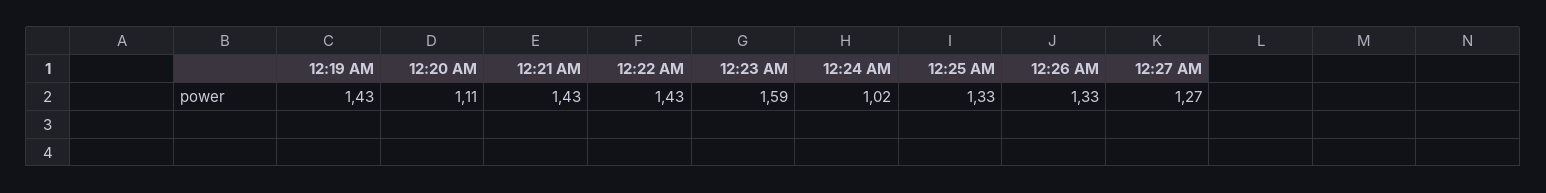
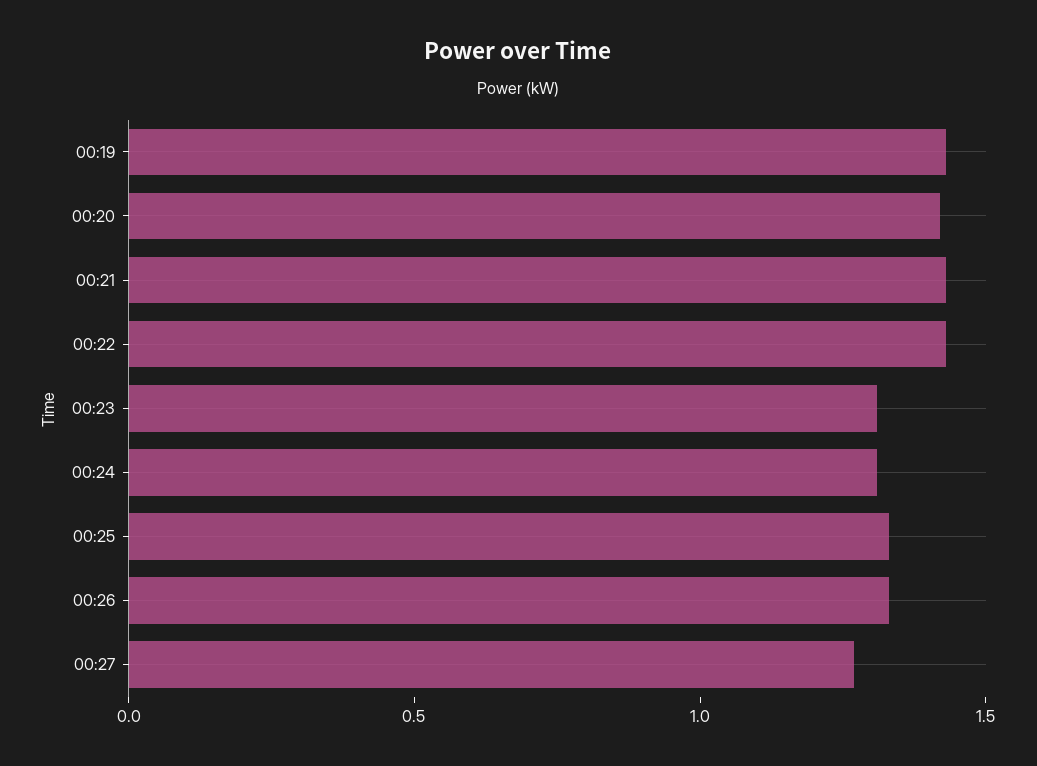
  {
    "12:19 AM": 1.43,
-   "12:20 AM": 1.11,
+   "12:20 AM": 1.4,
    "12:21 AM": 1.43,
    "12:22 AM": 1.43,
-   "12:23 AM": 1.59,
+   "12:23 AM": 1.3,
-   "12:24 AM": 1.02,
+   "12:24 AM": 1.3,
    "12:25 AM": 1.33,
    "12:26 AM": 1.33,
    "12:27 AM": 1.27
  }

